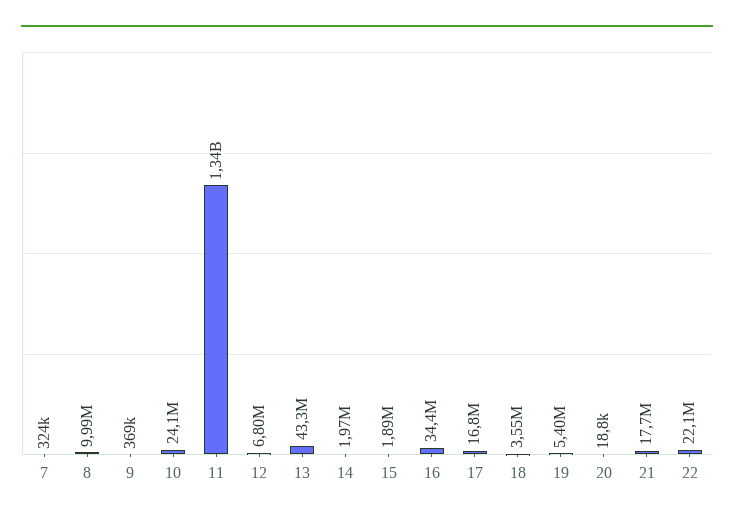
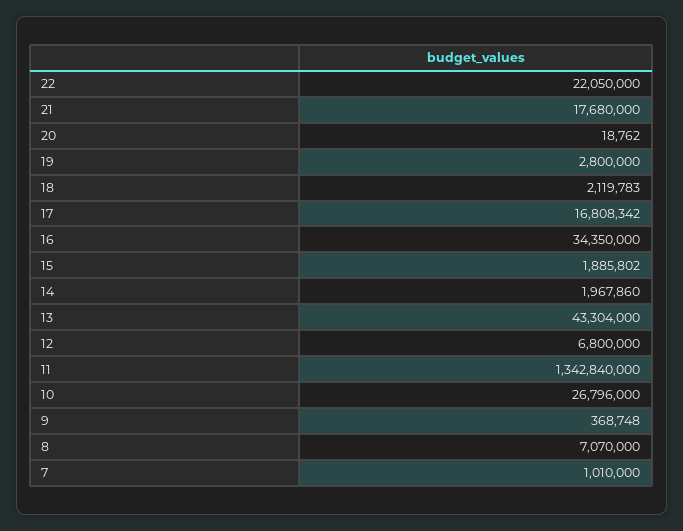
  {
-   "7": 324000,
+   "7": 1010000,
-   "8": 9990000,
+   "8": 7070000,
    "9": 368748,
-   "10": 24100000,
+   "10": 26796000,
    "11": 1342840000,
    "12": 6800000,
    "13": 43304000,
    "14": 1967860,
    "15": 1885802,
    "16": 34350000,
    "17": 16808342,
-   "18": 3550000,
+   "18": 2119783,
-   "19": 5400000,
+   "19": 2800000,
    "20": 18762,
    "21": 17680000,
    "22": 22050000
  }

